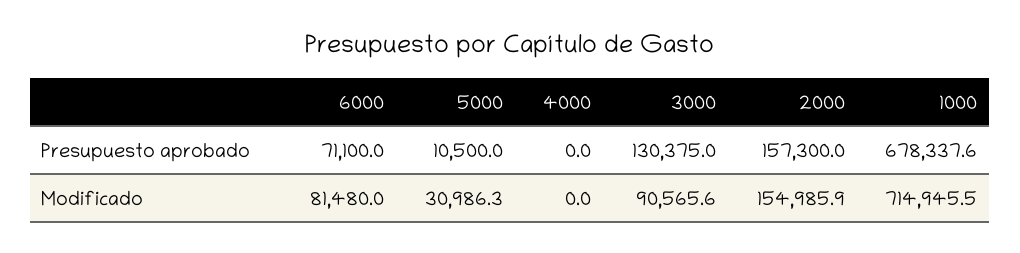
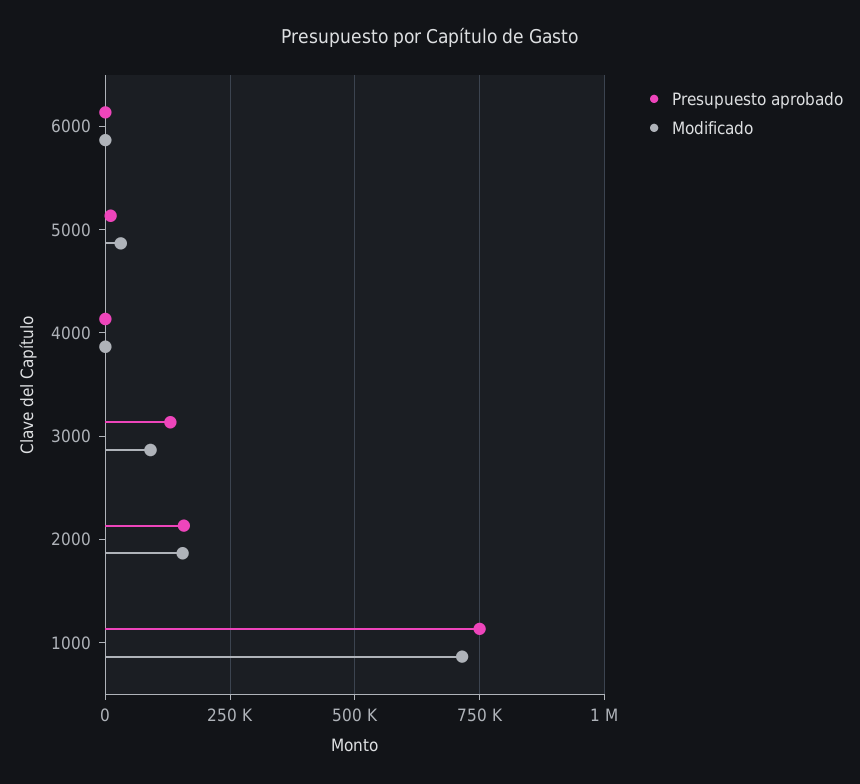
  {
    "Presupuesto aprobado": {
-     "6000": 71100,
+     "6000": 0,
      "5000": 10500,
      "4000": 0,
      "3000": 130375,
      "2000": 157300,
-     "1000": 678337.6
+     "1000": 750000
    },
    "Modificado": {
-     "6000": 81480,
+     "6000": 0,
      "5000": 30986.3,
      "4000": 0,
      "3000": 90565.6,
      "2000": 154985.9,
      "1000": 714945.5
    }
  }

